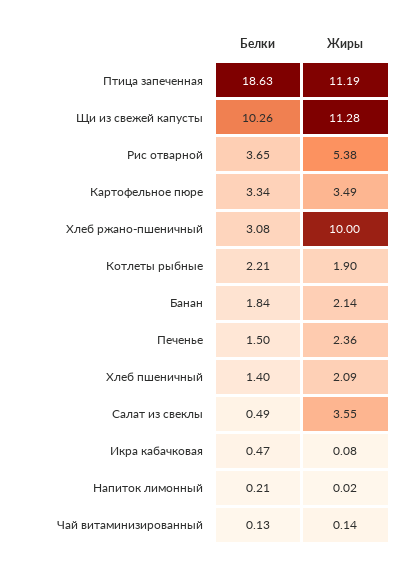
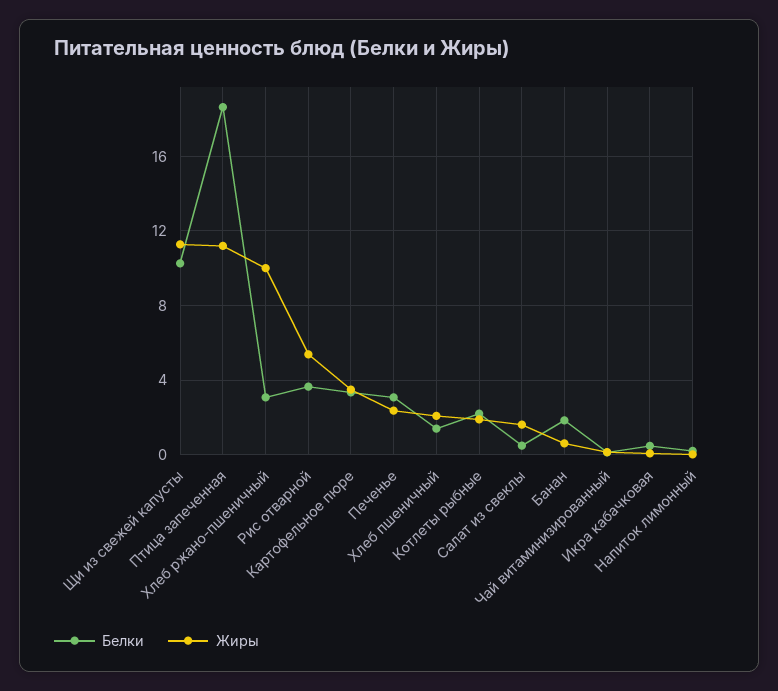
  {
    "Белки": {
      "Птица запеченная": 18.63,
      "Щи из свежей капусты": 10.26,
      "Рис отварной": 3.65,
      "Картофельное пюре": 3.34,
      "Хлеб ржано-пшеничный": 3.08,
      "Котлеты рыбные": 2.21,
      "Банан": 1.84,
-     "Печенье": 1.5,
+     "Печенье": 3,
      "Хлеб пшеничный": 1.4,
      "Салат из свеклы": 0.49,
      "Икра кабачковая": 0.47,
      "Напиток лимонный": 0.21,
      "Чай витаминизированный": 0.13
    },
    "Жиры": {
      "Птица запеченная": 11.19,
      "Щи из свежей капусты": 11.28,
      "Рис отварной": 5.38,
      "Картофельное пюре": 3.49,
      "Хлеб ржано-пшеничный": 10,
      "Котлеты рыбные": 1.9,
-     "Банан": 2.14,
+     "Банан": 0.5,
      "Печенье": 2.36,
      "Хлеб пшеничный": 2.09,
-     "Салат из свеклы": 3.55,
+     "Салат из свеклы": 1.5,
      "Икра кабачковая": 0.08,
      "Напиток лимонный": 0.02,
      "Чай витаминизированный": 0.14
    }
  }

